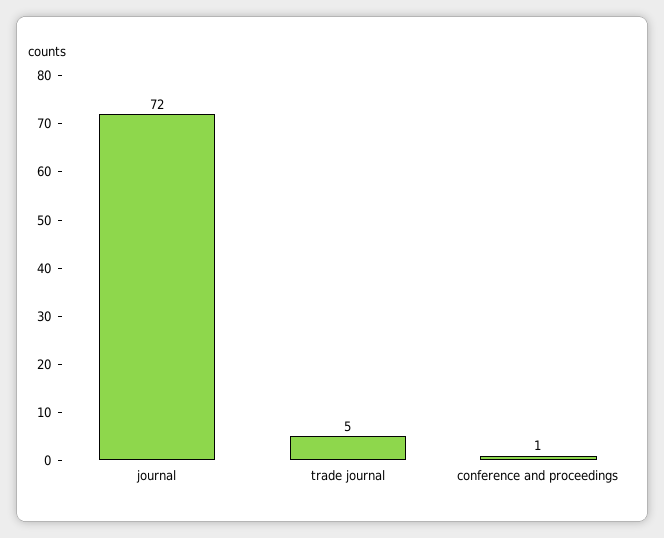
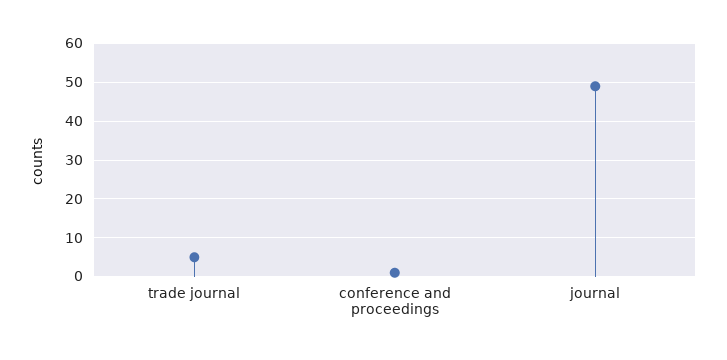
  {
-   "journal": 72,
+   "journal": 50,
    "trade journal": 5,
    "conference and proceedings": 1
  }

